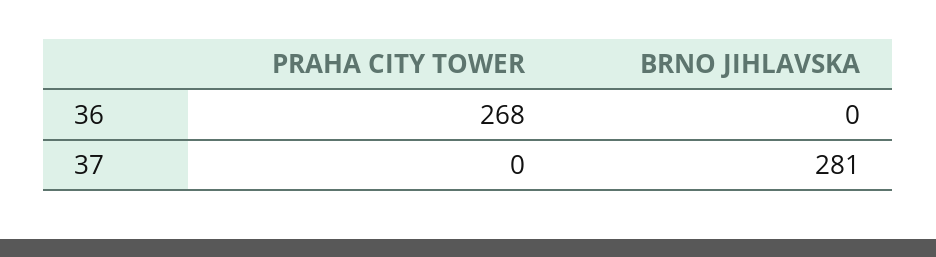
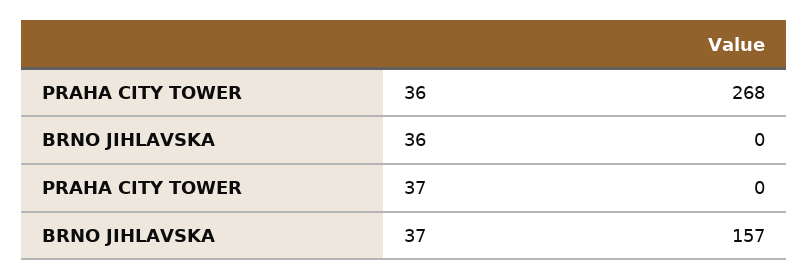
  {
    "PRAHA CITY TOWER": {
      "36": 268,
      "37": 0
    },
    "BRNO JIHLAVSKA": {
      "36": 0,
-     "37": 281
+     "37": 157
    }
  }

